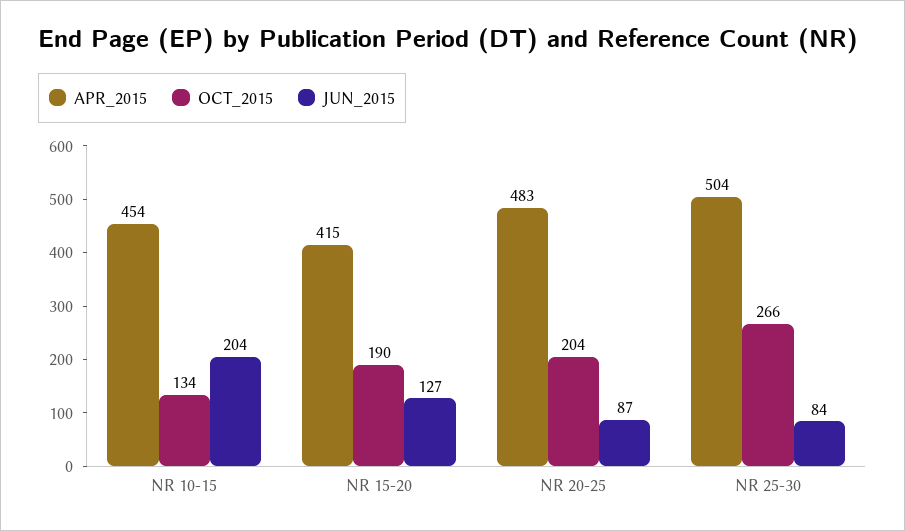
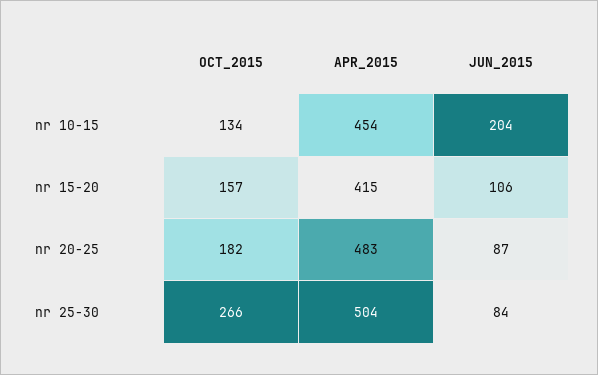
  {
    "APR_2015": {
      "NR 10-15": 454,
      "NR 15-20": 415,
      "NR 20-25": 483,
      "NR 25-30": 504
    },
    "OCT_2015": {
      "NR 10-15": 134,
-     "NR 15-20": 190,
+     "NR 15-20": 157,
-     "NR 20-25": 204,
+     "NR 20-25": 182,
      "NR 25-30": 266
    },
    "JUN_2015": {
      "NR 10-15": 204,
-     "NR 15-20": 127,
+     "NR 15-20": 106,
      "NR 20-25": 87,
      "NR 25-30": 84
    }
  }

